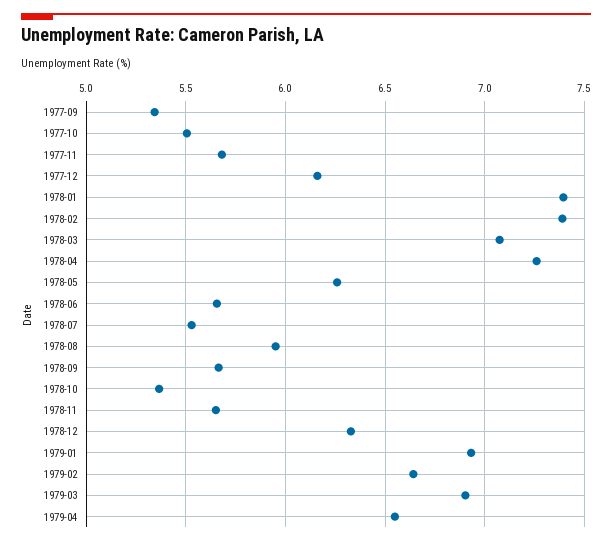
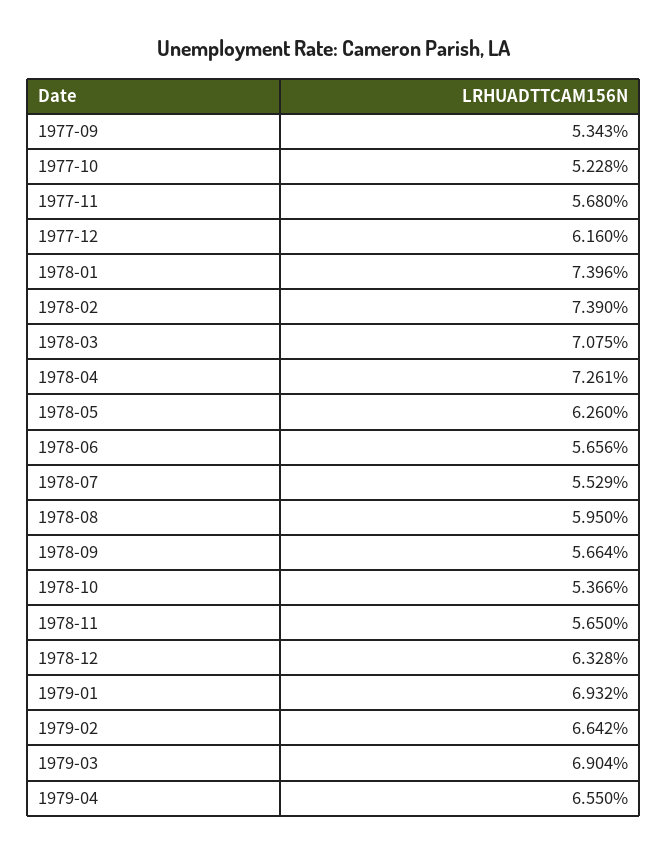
  {
    "1977-09": 5.343,
-   "1977-10": 5.5,
+   "1977-10": 5.228,
    "1977-11": 5.68,
    "1977-12": 6.16,
    "1978-01": 7.396,
    "1978-02": 7.39,
    "1978-03": 7.075,
    "1978-04": 7.261,
    "1978-05": 6.26,
    "1978-06": 5.656,
    "1978-07": 5.529,
    "1978-08": 5.95,
    "1978-09": 5.664,
    "1978-10": 5.366,
    "1978-11": 5.65,
    "1978-12": 6.328,
    "1979-01": 6.932,
    "1979-02": 6.642,
    "1979-03": 6.904,
    "1979-04": 6.55
  }

